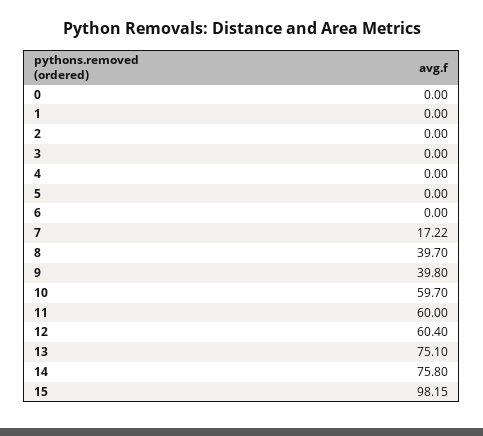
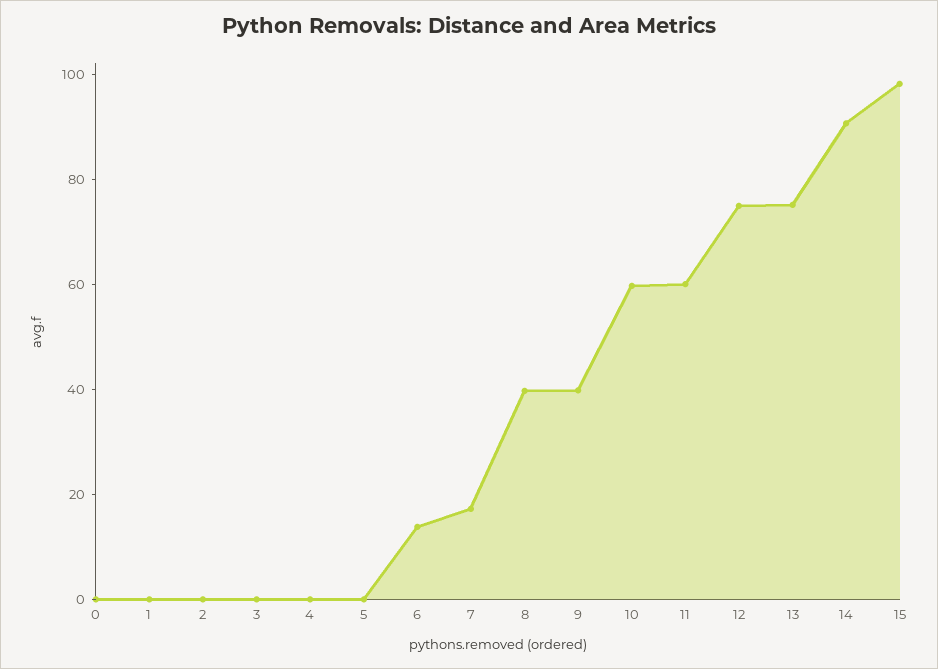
  {
    "0": 0,
    "1": 0,
    "2": 0,
    "3": 0,
    "4": 0,
    "5": 0,
-   "6": 0,
+   "6": 15,
    "7": 17.22,
    "8": 39.7,
    "9": 39.8,
    "10": 59.7,
    "11": 60,
-   "12": 60.4,
+   "12": 75,
    "13": 75.1,
-   "14": 75.8,
+   "14": 90,
    "15": 98.15
  }

